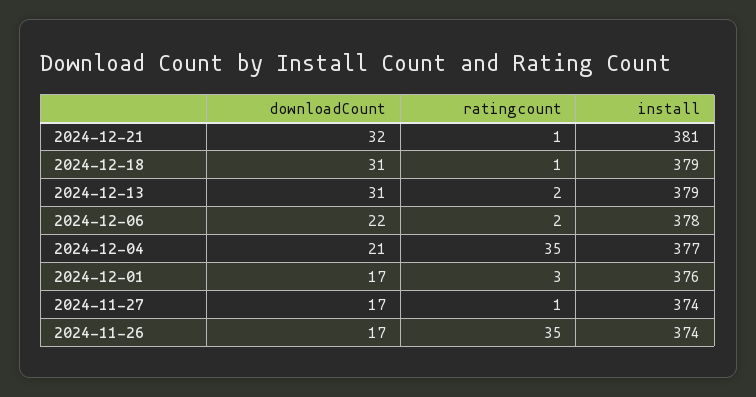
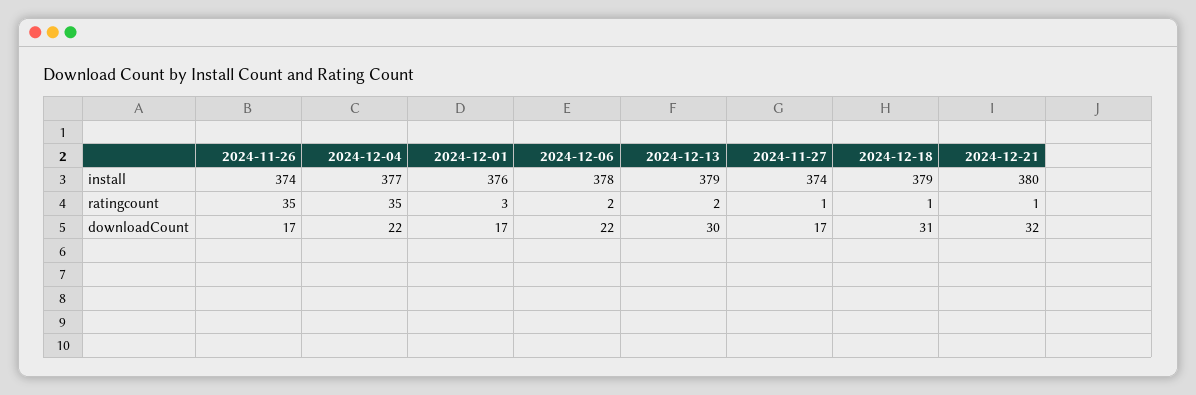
  {
    "downloadCount": {
      "2024-12-21": 32,
      "2024-12-18": 31,
-     "2024-12-13": 31,
+     "2024-12-13": 30,
      "2024-12-06": 22,
-     "2024-12-04": 21,
+     "2024-12-04": 22,
      "2024-12-01": 17,
      "2024-11-27": 17,
      "2024-11-26": 17
    },
    "ratingcount": {
      "2024-12-21": 1,
      "2024-12-18": 1,
      "2024-12-13": 2,
      "2024-12-06": 2,
      "2024-12-04": 35,
      "2024-12-01": 3,
      "2024-11-27": 1,
      "2024-11-26": 35
    },
    "install": {
-     "2024-12-21": 381,
+     "2024-12-21": 380,
      "2024-12-18": 379,
      "2024-12-13": 379,
      "2024-12-06": 378,
      "2024-12-04": 377,
      "2024-12-01": 376,
      "2024-11-27": 374,
      "2024-11-26": 374
    }
  }

